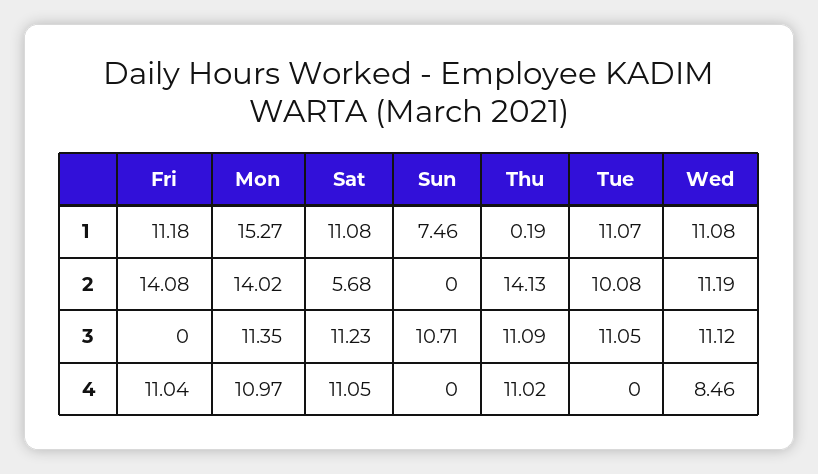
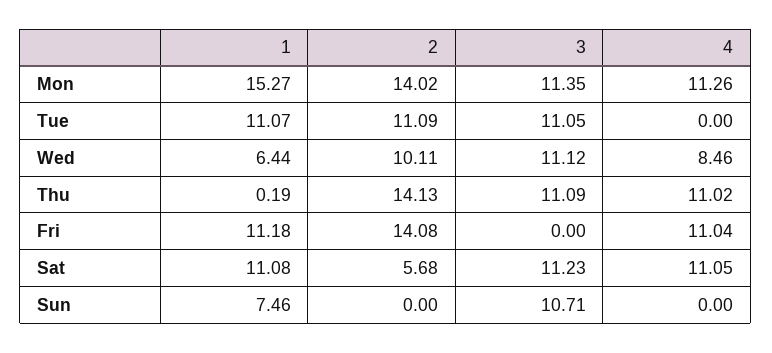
  {
    "Fri": {
      "1": 11.18,
      "2": 14.08,
      "3": 0,
      "4": 11.04
    },
    "Mon": {
      "1": 15.27,
      "2": 14.02,
      "3": 11.35,
-     "4": 10.97
+     "4": 11.26
    },
    "Sat": {
      "1": 11.08,
      "2": 5.68,
      "3": 11.23,
      "4": 11.05
    },
    "Sun": {
      "1": 7.46,
      "2": 0,
      "3": 10.71,
      "4": 0
    },
    "Thu": {
      "1": 0.19,
      "2": 14.13,
      "3": 11.09,
      "4": 11.02
    },
    "Tue": {
      "1": 11.07,
-     "2": 10.08,
+     "2": 11.09,
      "3": 11.05,
      "4": 0
    },
    "Wed": {
-     "1": 11.08,
+     "1": 6.44,
-     "2": 11.19,
+     "2": 10.11,
      "3": 11.12,
      "4": 8.46
    }
  }

